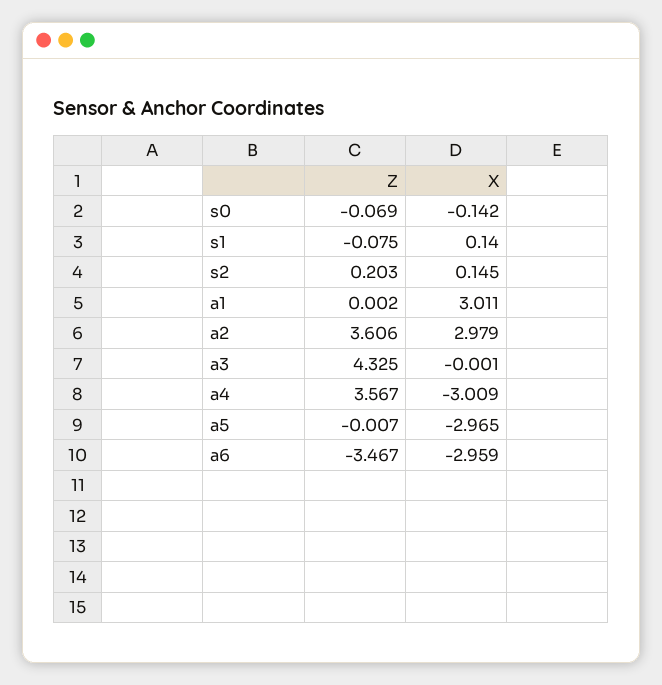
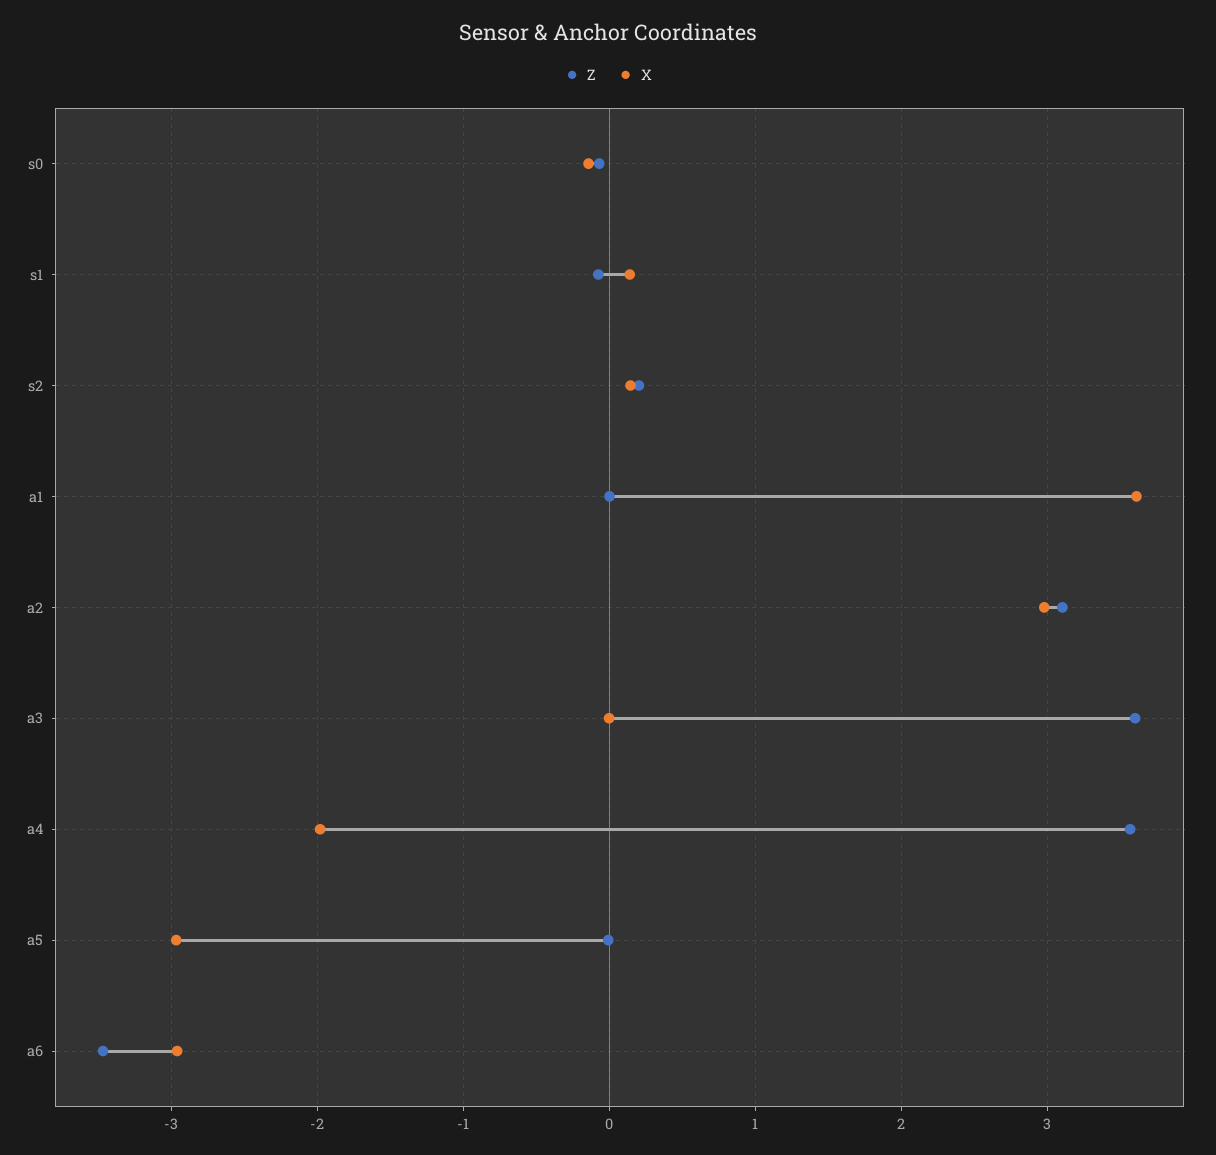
  {
    "Z": {
      "s0": -0.069,
      "s1": -0.075,
      "s2": 0.203,
      "a1": 0.002,
-     "a2": 3.606,
+     "a2": 3.1,
-     "a3": 4.325,
+     "a3": 3.6,
      "a4": 3.567,
      "a5": -0.007,
      "a6": -3.467
    },
    "X": {
      "s0": -0.142,
      "s1": 0.14,
      "s2": 0.145,
-     "a1": 3.011,
+     "a1": 3.6,
      "a2": 2.979,
      "a3": -0.001,
-     "a4": -3.009,
+     "a4": -2,
      "a5": -2.965,
      "a6": -2.959
    }
  }

